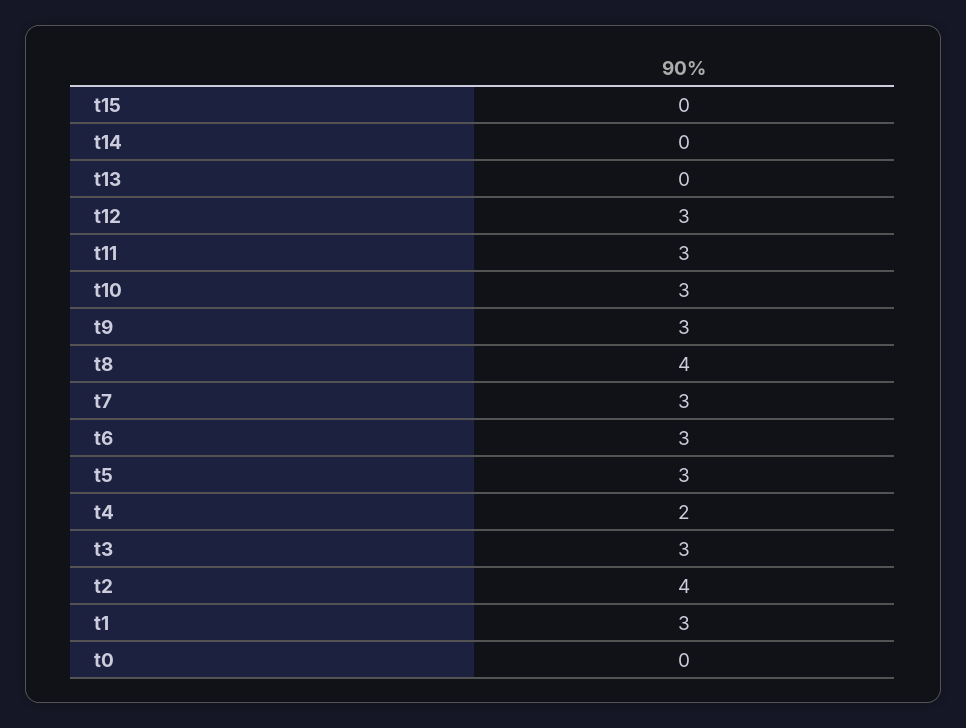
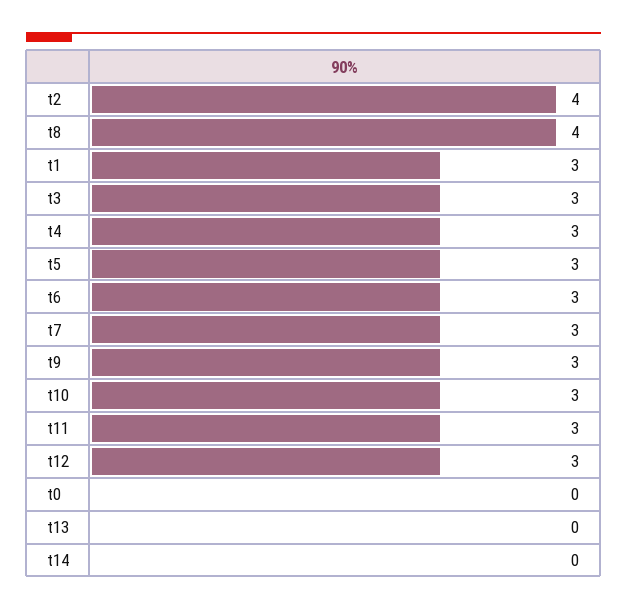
  {
-   "t15": 0,
    "t14": 0,
    "t13": 0,
    "t12": 3,
    "t11": 3,
    "t10": 3,
    "t9": 3,
    "t8": 4,
    "t7": 3,
    "t6": 3,
    "t5": 3,
-   "t4": 2,
+   "t4": 3,
    "t3": 3,
    "t2": 4,
    "t1": 3,
    "t0": 0
  }

